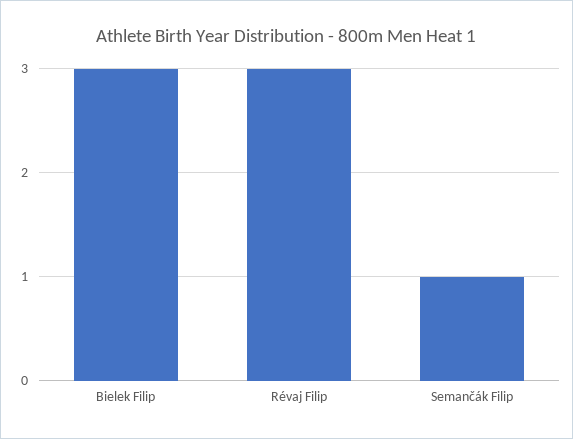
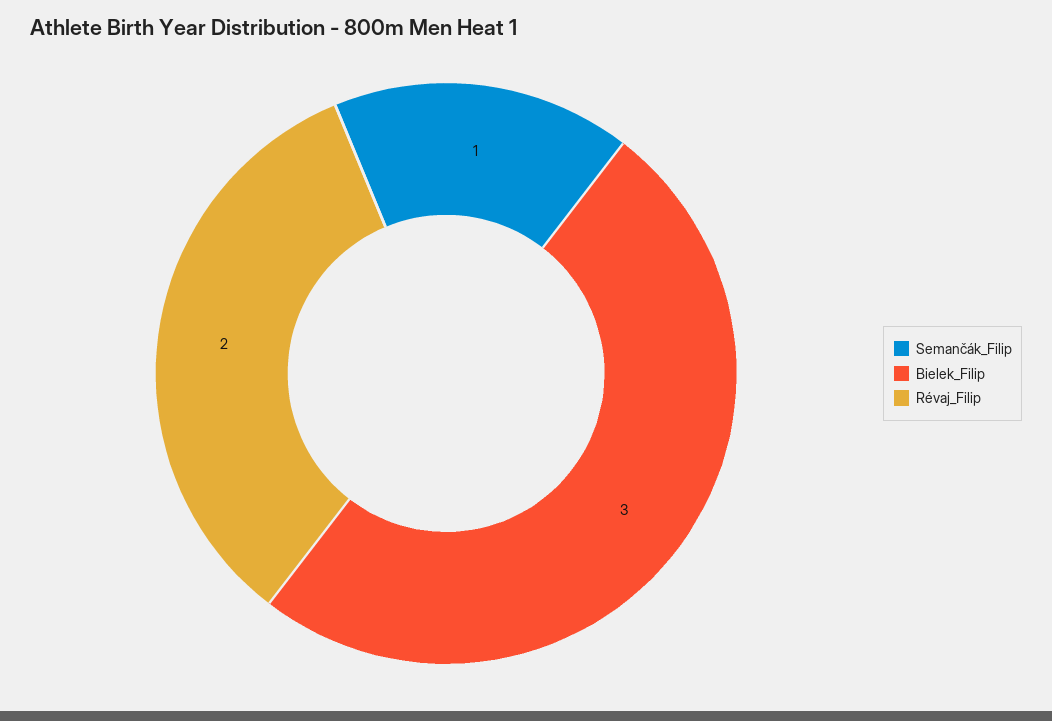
  {
    "Bielek Filip": 3,
-   "Révaj Filip": 3,
+   "Révaj Filip": 2,
    "Semančák Filip": 1
  }

